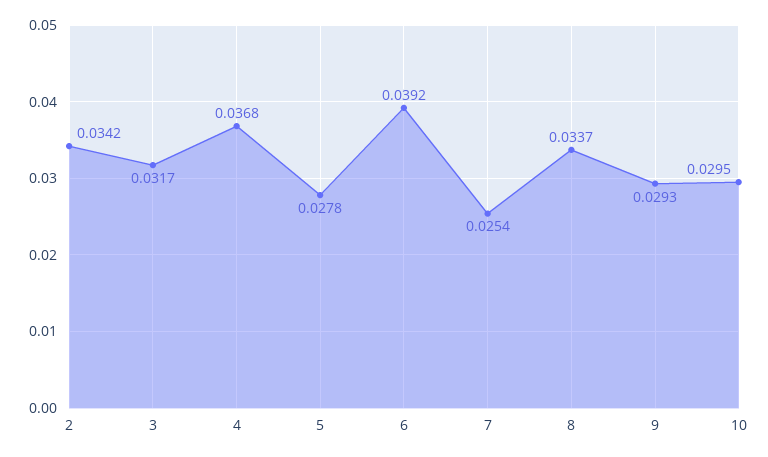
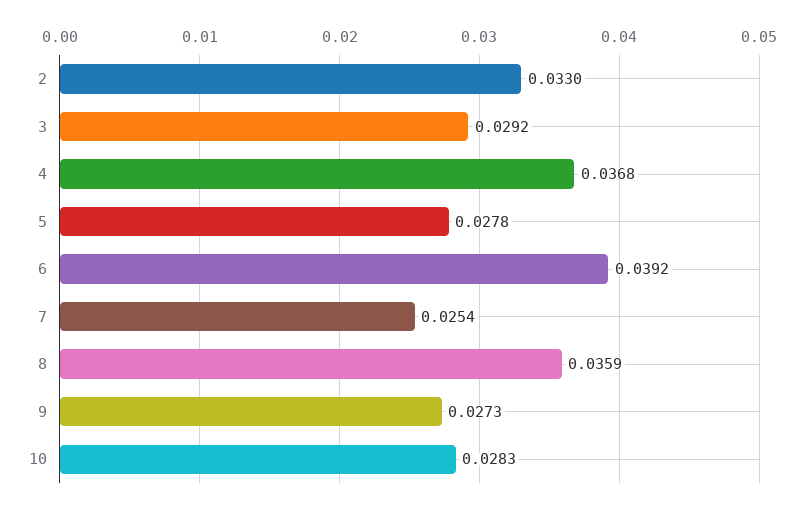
  {
-   "2": 0.0342,
+   "2": 0.033,
-   "3": 0.0317,
+   "3": 0.0292,
    "4": 0.0368,
    "5": 0.0278,
    "6": 0.0392,
    "7": 0.0254,
-   "8": 0.0337,
+   "8": 0.0359,
-   "9": 0.0293,
+   "9": 0.0273,
-   "10": 0.0295
+   "10": 0.0283
  }

